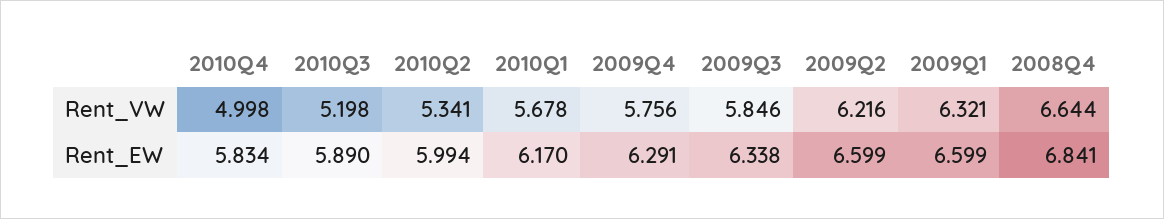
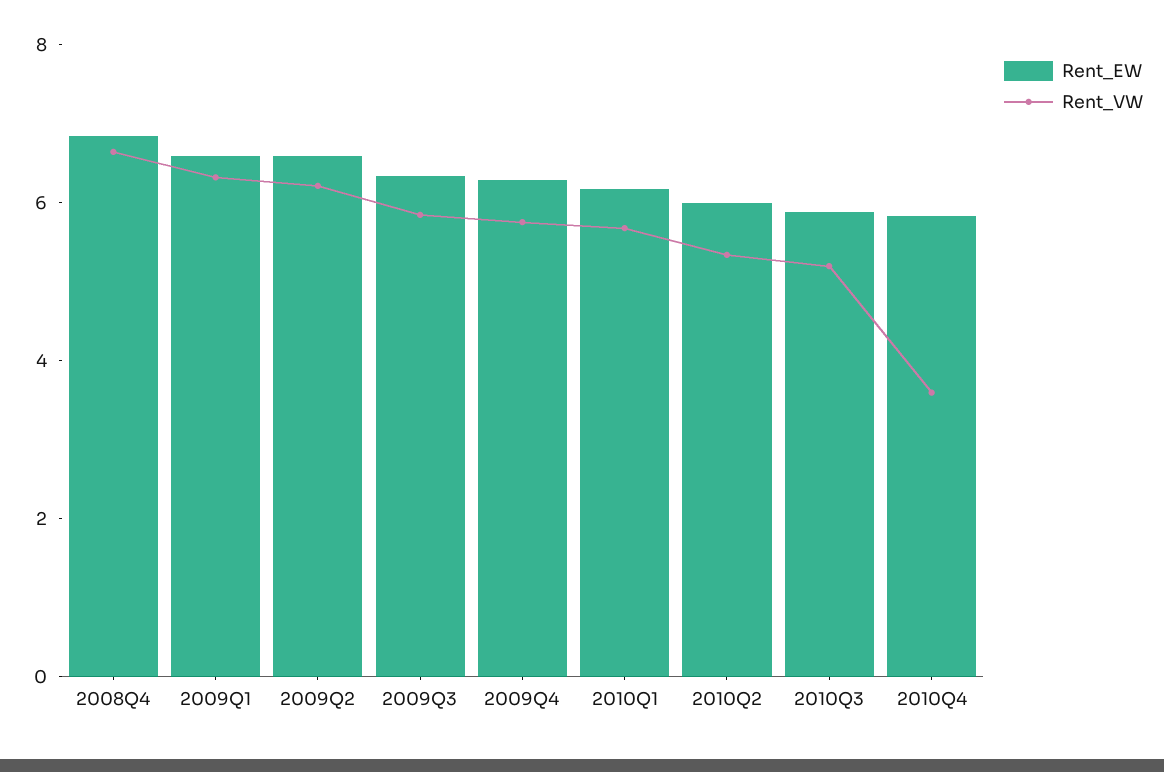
  {
    "Rent_VW": {
-     "2010Q4": 4.998,
+     "2010Q4": 3.5,
      "2010Q3": 5.198,
      "2010Q2": 5.341,
      "2010Q1": 5.678,
      "2009Q4": 5.756,
      "2009Q3": 5.846,
      "2009Q2": 6.216,
      "2009Q1": 6.321,
      "2008Q4": 6.644
    },
    "Rent_EW": {
      "2010Q4": 5.834,
      "2010Q3": 5.89,
      "2010Q2": 5.994,
      "2010Q1": 6.17,
      "2009Q4": 6.291,
      "2009Q3": 6.338,
      "2009Q2": 6.599,
      "2009Q1": 6.599,
      "2008Q4": 6.841
    }
  }

